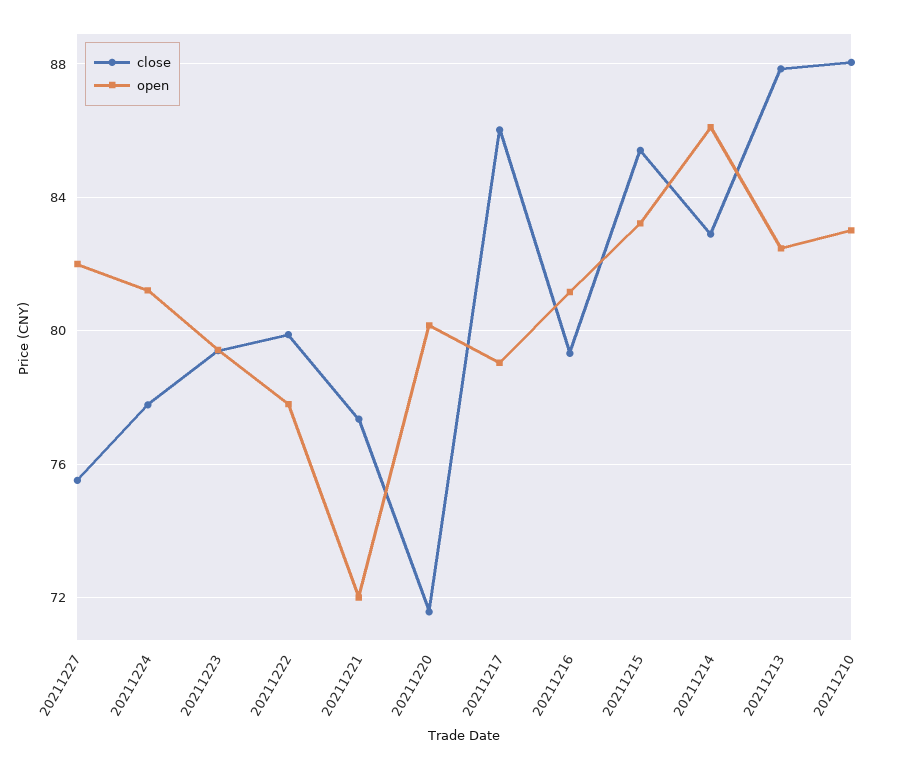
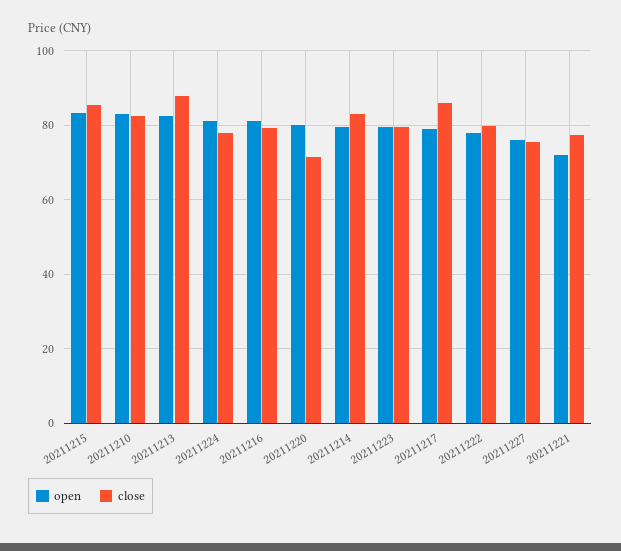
  {
    "close": {
      "20211227": 75.5,
      "20211224": 78,
      "20211223": 79.5,
      "20211222": 80,
      "20211221": 77.5,
      "20211220": 71.5,
      "20211217": 86,
      "20211216": 79.5,
      "20211215": 85.5,
      "20211214": 83,
      "20211213": 88,
-     "20211210": 88
+     "20211210": 82
    },
    "open": {
-     "20211227": 82,
+     "20211227": 76,
      "20211224": 81,
      "20211223": 79.5,
      "20211222": 78,
      "20211221": 72,
      "20211220": 80,
      "20211217": 79,
      "20211216": 81,
      "20211215": 83,
-     "20211214": 86,
+     "20211214": 80,
      "20211213": 82.5,
      "20211210": 83
    }
  }

